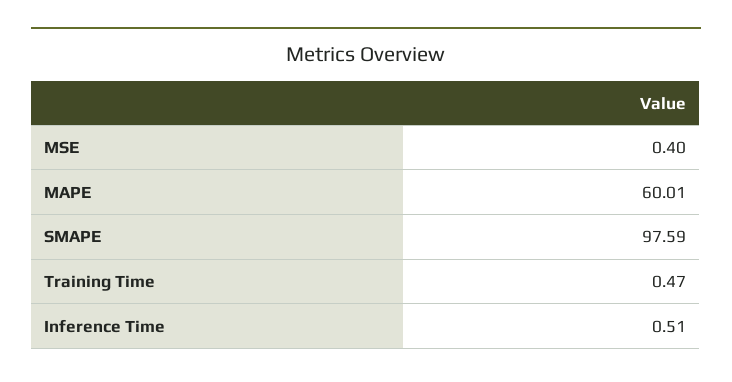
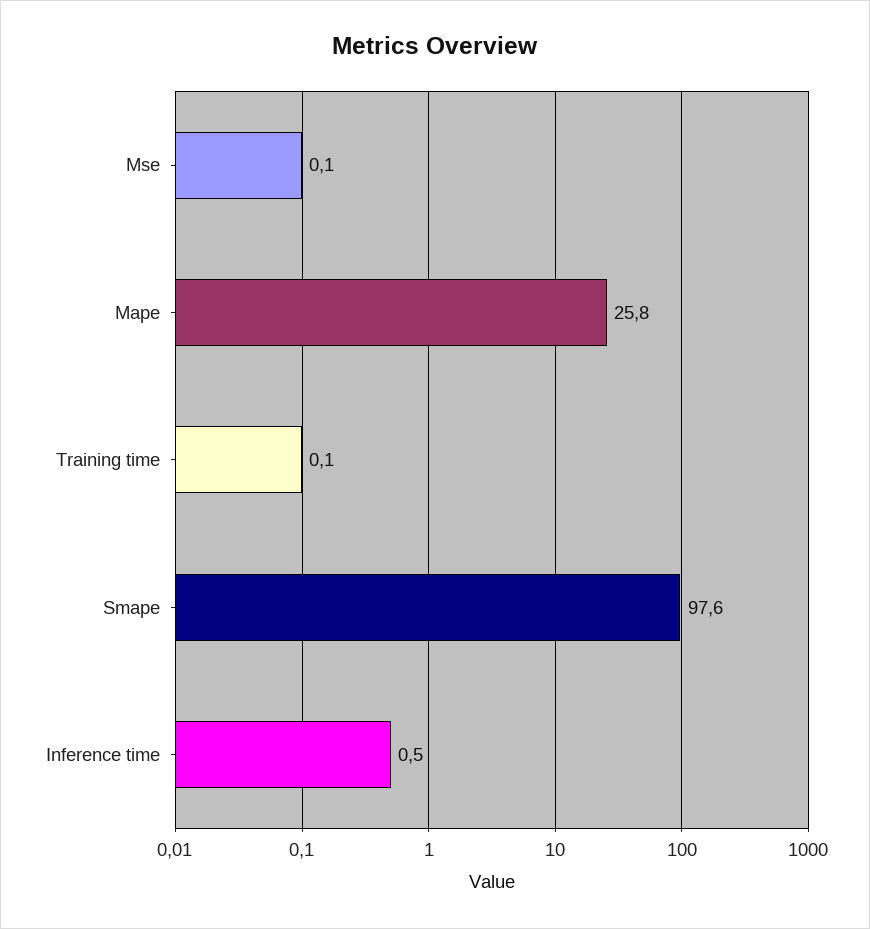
  {
-   "MSE": 0.4,
+   "MSE": 0.1,
-   "MAPE": 60.01,
+   "MAPE": 25.8,
    "SMAPE": 97.59,
-   "Training Time": 0.47,
+   "Training Time": 0.1,
    "Inference Time": 0.51
  }

